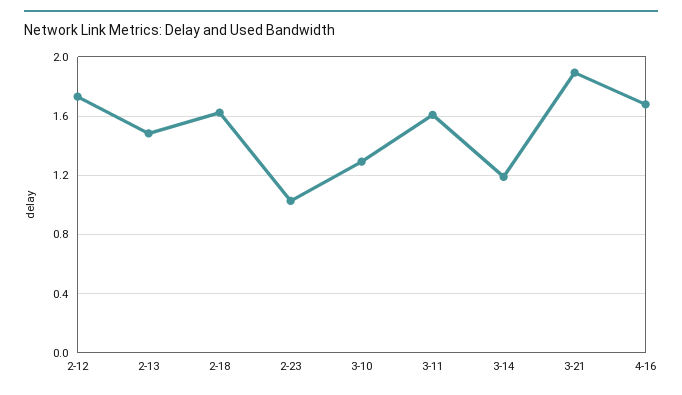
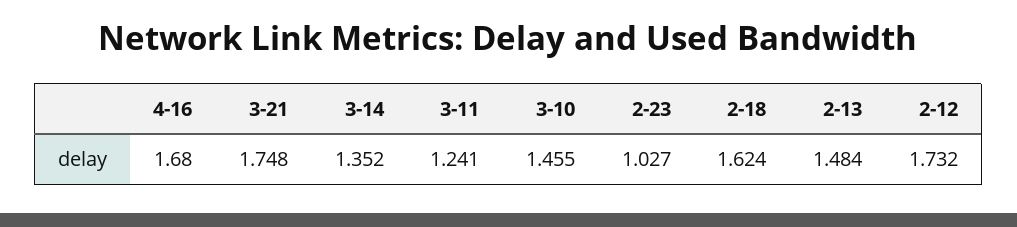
  {
    "2-12": 1.732,
    "2-13": 1.484,
    "2-18": 1.624,
    "2-23": 1.027,
-   "3-10": 1.3,
+   "3-10": 1.455,
-   "3-11": 1.6,
+   "3-11": 1.241,
-   "3-14": 1.2,
+   "3-14": 1.352,
-   "3-21": 1.9,
+   "3-21": 1.748,
    "4-16": 1.68
  }

